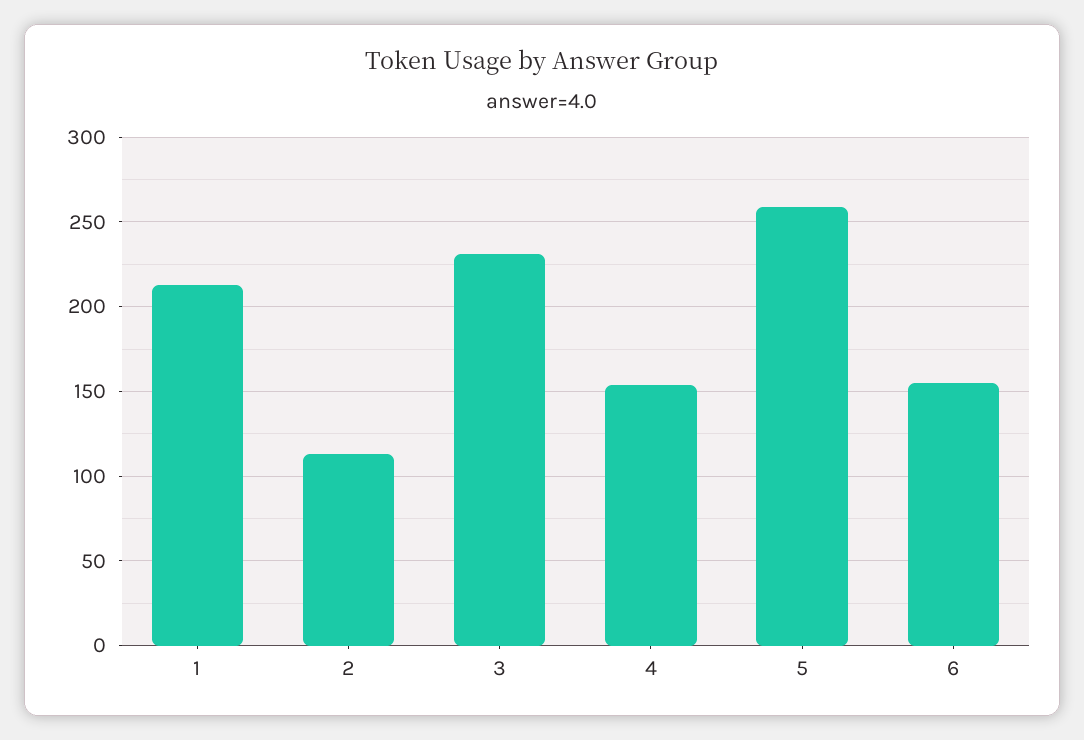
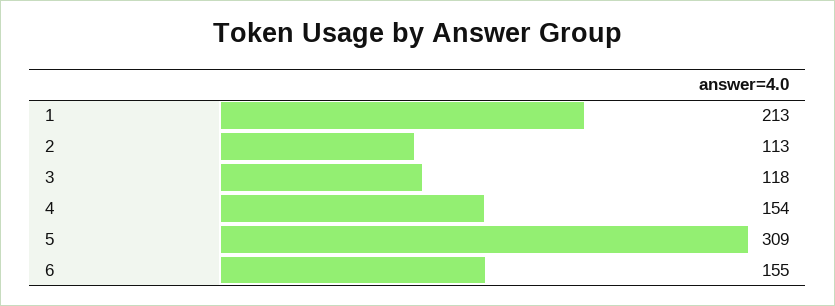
  {
    "1": 213,
    "2": 113,
-   "3": 230,
+   "3": 118,
    "4": 154,
-   "5": 260,
+   "5": 309,
    "6": 155
  }

